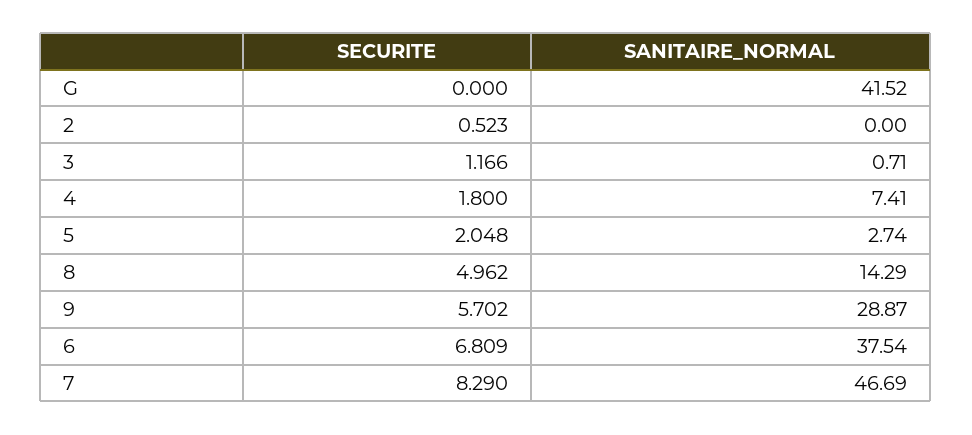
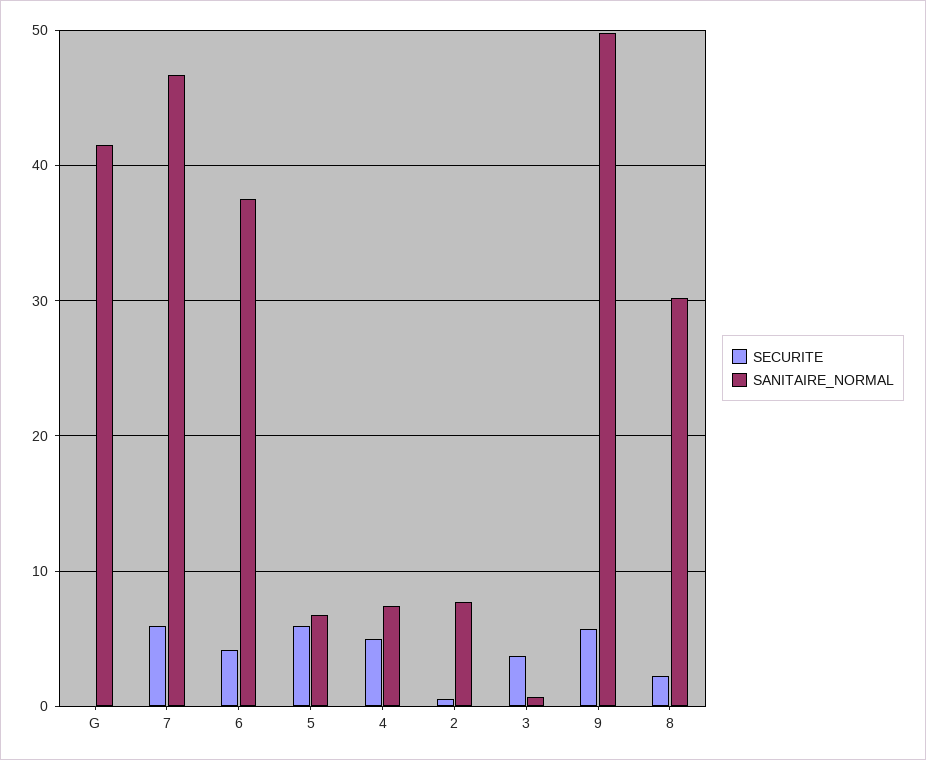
  {
    "SECURITE": {
      "G": 0,
      "2": 0.523,
-     "3": 1.166,
+     "3": 4,
-     "4": 1.8,
+     "4": 5,
-     "5": 2.048,
+     "5": 6,
-     "8": 4.962,
+     "8": 2,
      "9": 5.702,
-     "6": 6.809,
+     "6": 4,
-     "7": 8.29
+     "7": 6
    },
    "SANITAIRE_NORMAL": {
      "G": 41.52,
-     "2": 0,
+     "2": 8,
      "3": 0.71,
      "4": 7.41,
-     "5": 2.74,
+     "5": 7,
-     "8": 14.29,
+     "8": 30,
-     "9": 28.87,
+     "9": 50,
      "6": 37.54,
      "7": 46.69
    }
  }

